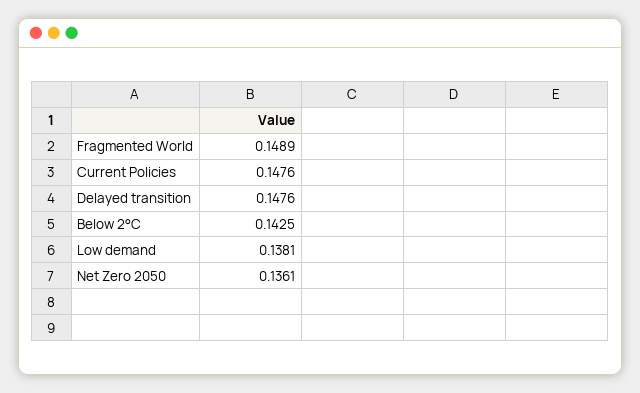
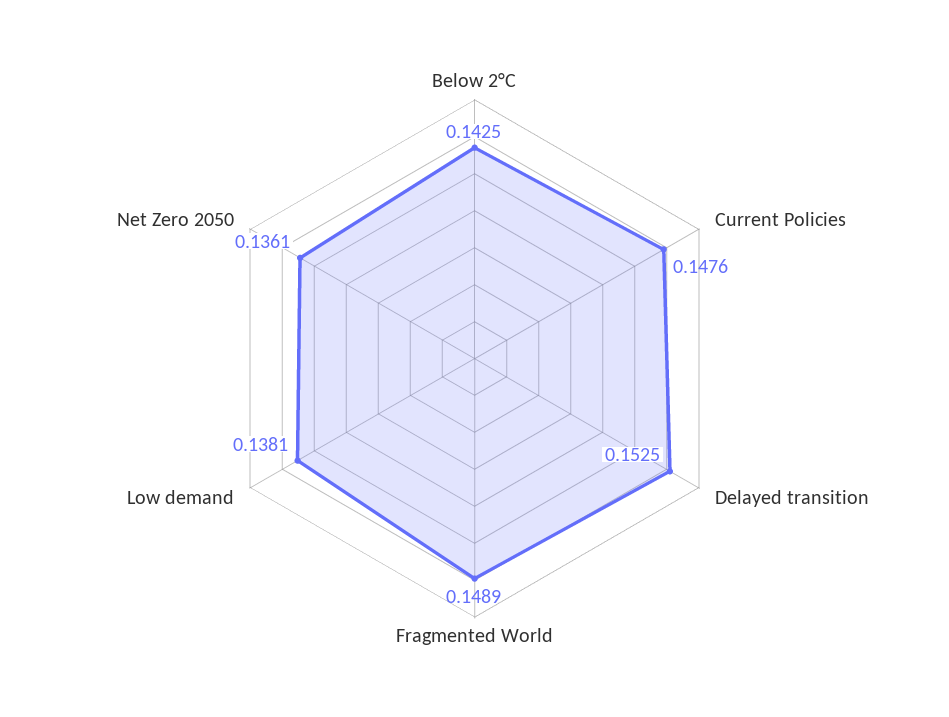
  {
    "Fragmented World": 0.1489,
    "Current Policies": 0.1476,
-   "Delayed transition": 0.1476,
+   "Delayed transition": 0.1525,
    "Below 2°C": 0.1425,
    "Low demand": 0.1381,
    "Net Zero 2050": 0.1361
  }

